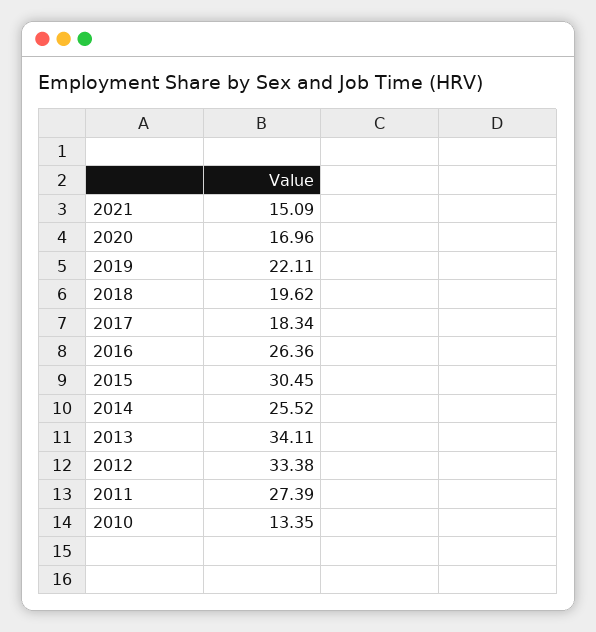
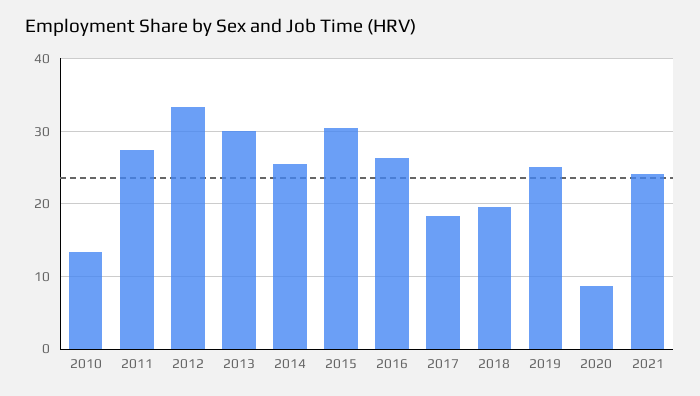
  {
-   "2021": 15.09,
+   "2021": 24,
-   "2020": 16.96,
+   "2020": 9,
-   "2019": 22.11,
+   "2019": 25,
    "2018": 19.62,
    "2017": 18.34,
    "2016": 26.36,
    "2015": 30.45,
    "2014": 25.52,
-   "2013": 34.11,
+   "2013": 30,
    "2012": 33.38,
    "2011": 27.39,
    "2010": 13.35
  }

